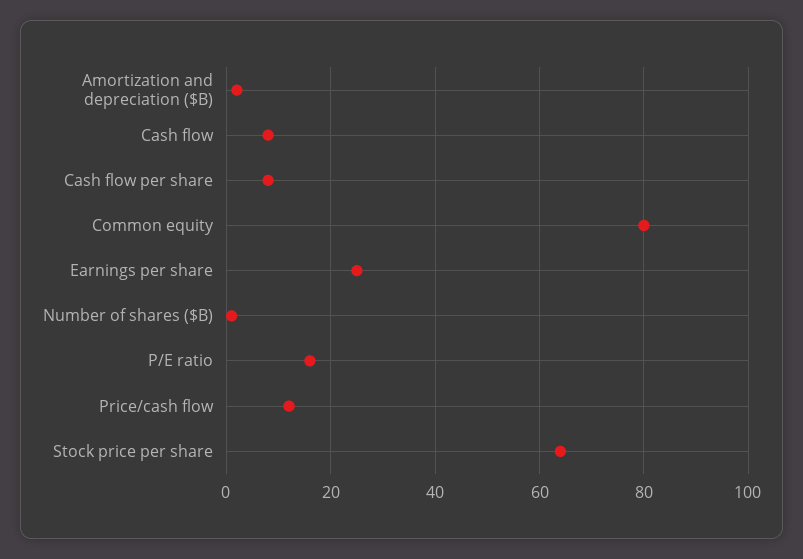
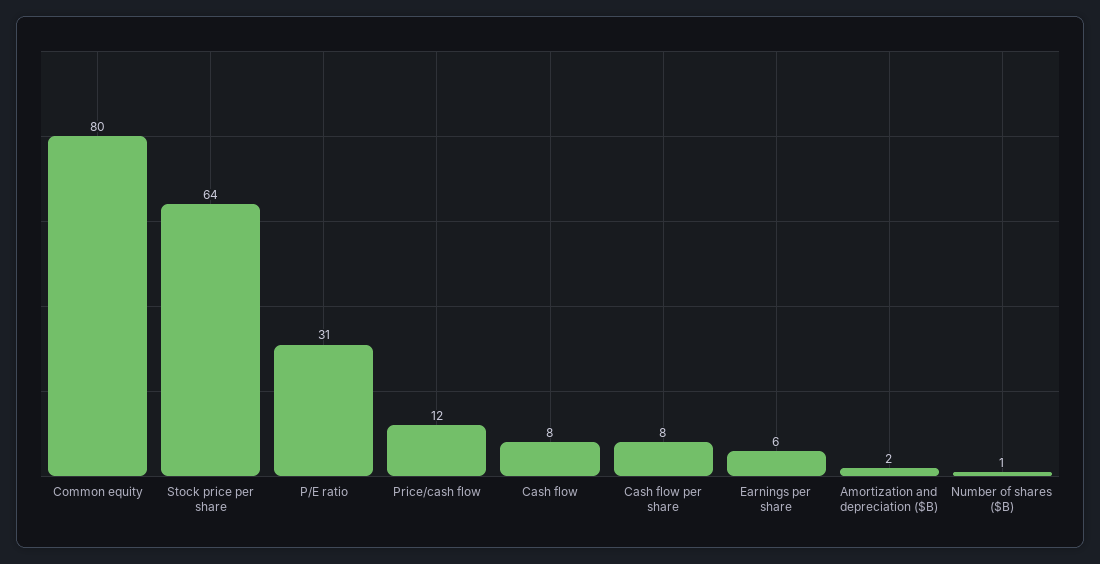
  {
    "Amortization and depreciation ($B)": 2,
    "Cash flow": 8,
    "Cash flow per share": 8,
    "Common equity": 80,
-   "Earnings per share": 25,
+   "Earnings per share": 6,
    "Number of shares ($B)": 1,
-   "P/E ratio": 15,
+   "P/E ratio": 31,
    "Price/cash flow": 12,
    "Stock price per share": 64
  }

